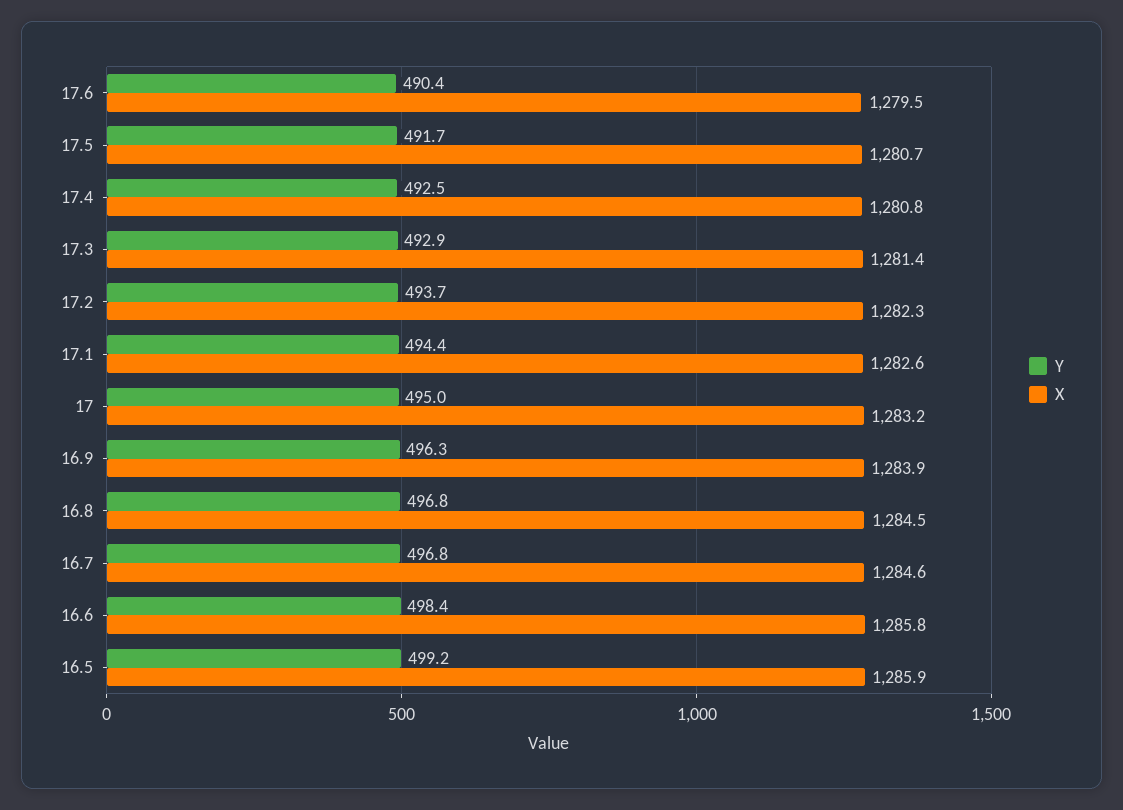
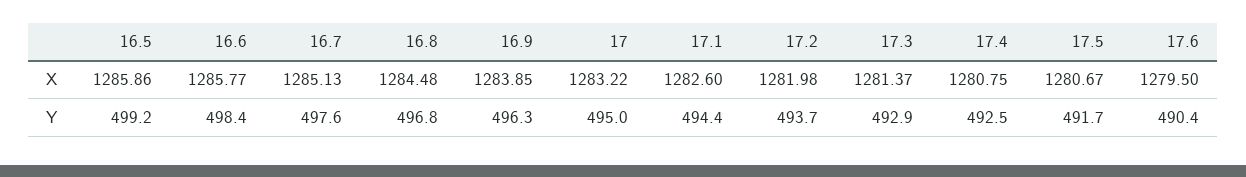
  {
    "Y": {
      "17.6": 490.4,
      "17.5": 491.7,
      "17.4": 492.5,
      "17.3": 492.9,
      "17.2": 493.7,
      "17.1": 494.4,
      "17": 495,
      "16.9": 496.3,
      "16.8": 496.8,
-     "16.7": 496.8,
+     "16.7": 497.6,
      "16.6": 498.4,
      "16.5": 499.2
    },
    "X": {
      "17.6": 1279.5,
      "17.5": 1280.67,
      "17.4": 1280.75,
      "17.3": 1281.37,
-     "17.2": 1282.3,
+     "17.2": 1281.98,
      "17.1": 1282.6,
      "17": 1283.22,
      "16.9": 1283.85,
      "16.8": 1284.48,
-     "16.7": 1284.6,
+     "16.7": 1285.13,
      "16.6": 1285.77,
      "16.5": 1285.86
    }
  }

